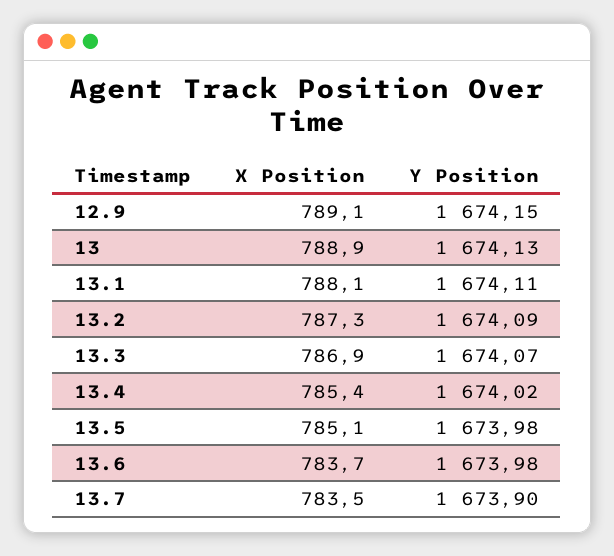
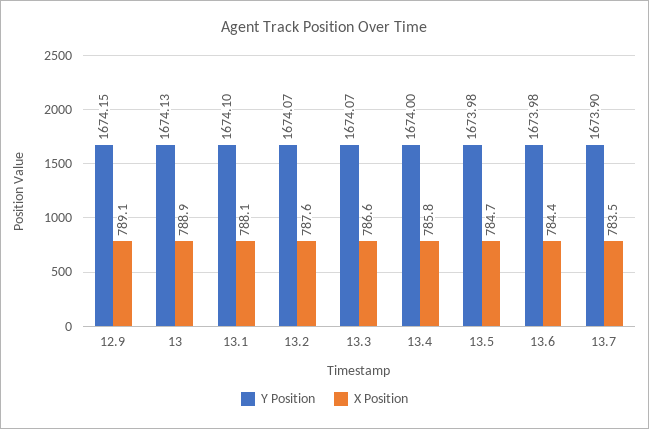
  {
    "X Position": {
      "12.9": 789.1,
      "13": 788.9,
      "13.1": 788.1,
-     "13.2": 787.3,
+     "13.2": 787.6,
-     "13.3": 786.9,
+     "13.3": 786.6,
-     "13.4": 785.4,
+     "13.4": 785.8,
-     "13.5": 785.1,
+     "13.5": 784.7,
-     "13.6": 783.7,
+     "13.6": 784.4,
      "13.7": 783.5
    },
    "Y Position": {
      "12.9": 1674.15,
      "13": 1674.13,
-     "13.1": 1674.11,
+     "13.1": 1674.1,
-     "13.2": 1674.09,
+     "13.2": 1674.07,
      "13.3": 1674.07,
-     "13.4": 1674.02,
+     "13.4": 1674,
      "13.5": 1673.98,
      "13.6": 1673.98,
      "13.7": 1673.9
    }
  }

